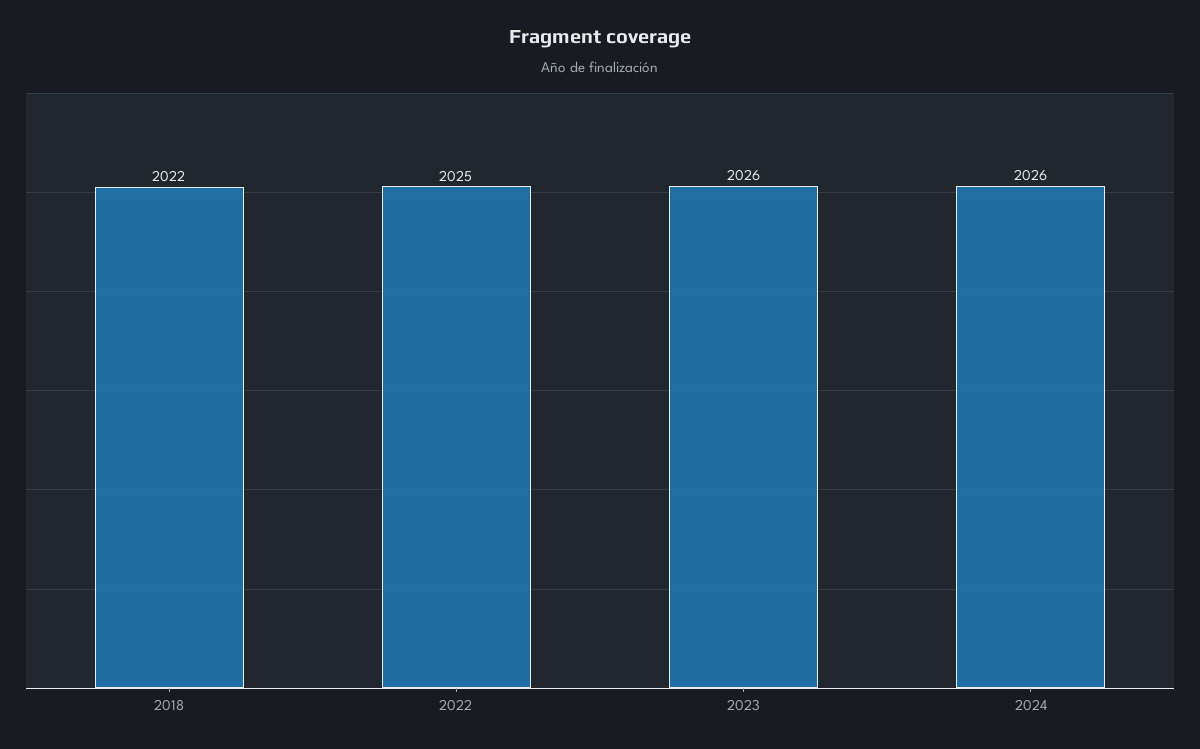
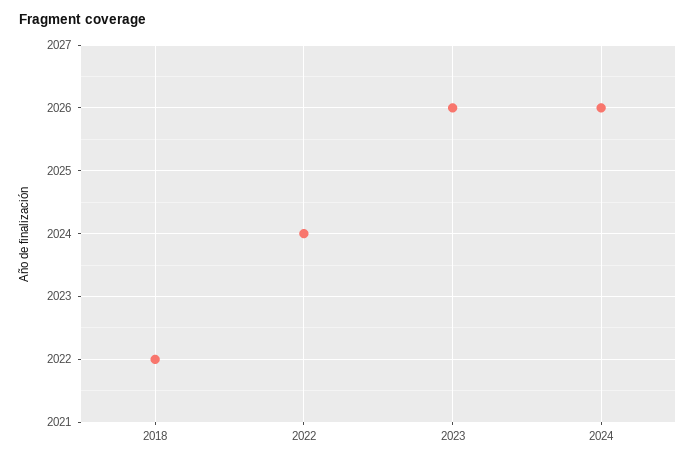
  {
    "2018": 2022,
-   "2022": 2025,
+   "2022": 2024,
    "2023": 2026,
    "2024": 2026
  }

